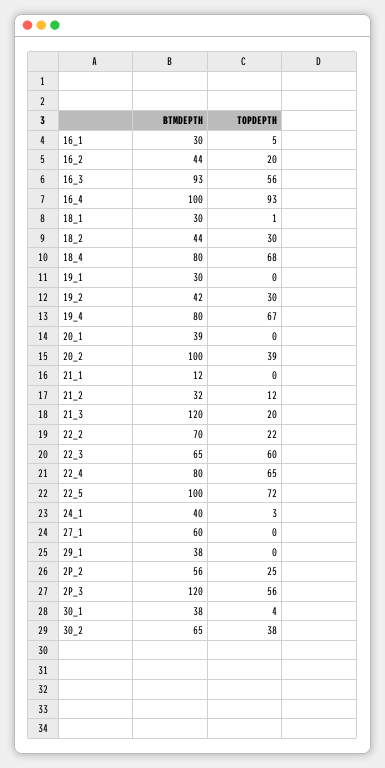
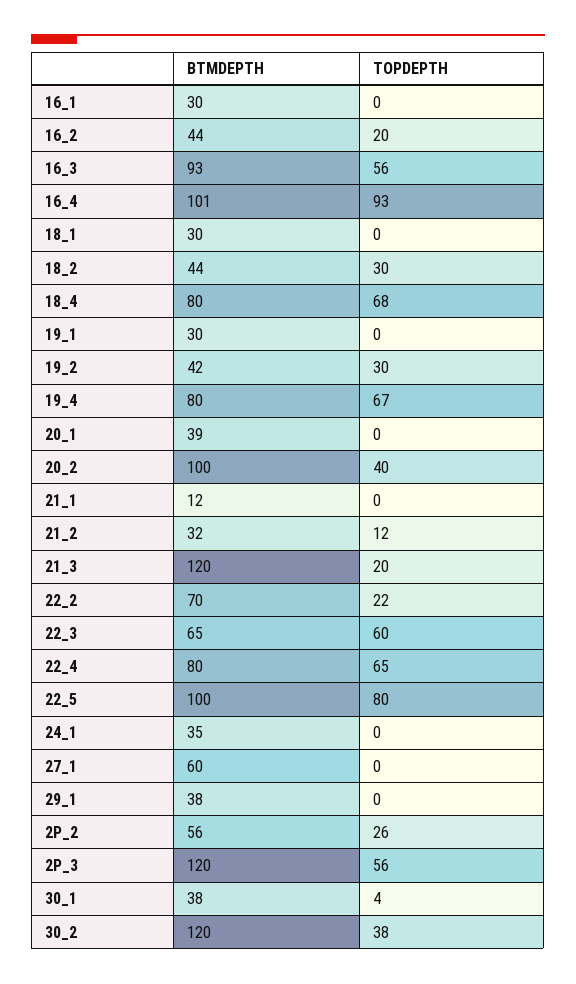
  {
    "BTMDEPTH": {
      "16_1": 30,
      "16_2": 44,
      "16_3": 93,
-     "16_4": 100,
+     "16_4": 101,
      "18_1": 30,
      "18_2": 44,
      "18_4": 80,
      "19_1": 30,
      "19_2": 42,
      "19_4": 80,
      "20_1": 39,
      "20_2": 100,
      "21_1": 12,
      "21_2": 32,
      "21_3": 120,
      "22_2": 70,
      "22_3": 65,
      "22_4": 80,
      "22_5": 100,
-     "24_1": 40,
+     "24_1": 35,
      "27_1": 60,
      "29_1": 38,
      "2P_2": 56,
      "2P_3": 120,
      "30_1": 38,
-     "30_2": 65
+     "30_2": 120
    },
    "TOPDEPTH": {
-     "16_1": 5,
+     "16_1": 0,
      "16_2": 20,
      "16_3": 56,
      "16_4": 93,
-     "18_1": 1,
+     "18_1": 0,
      "18_2": 30,
      "18_4": 68,
      "19_1": 0,
      "19_2": 30,
      "19_4": 67,
      "20_1": 0,
-     "20_2": 39,
+     "20_2": 40,
      "21_1": 0,
      "21_2": 12,
      "21_3": 20,
      "22_2": 22,
      "22_3": 60,
      "22_4": 65,
-     "22_5": 72,
+     "22_5": 80,
-     "24_1": 3,
+     "24_1": 0,
      "27_1": 0,
      "29_1": 0,
-     "2P_2": 25,
+     "2P_2": 26,
      "2P_3": 56,
      "30_1": 4,
      "30_2": 38
    }
  }

